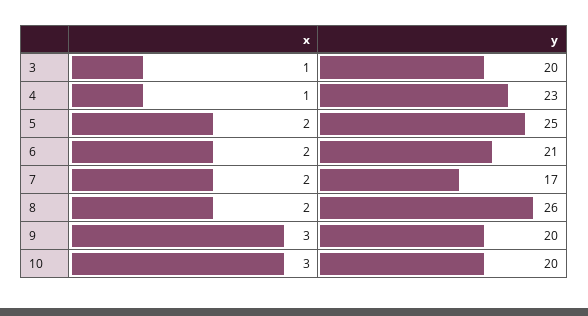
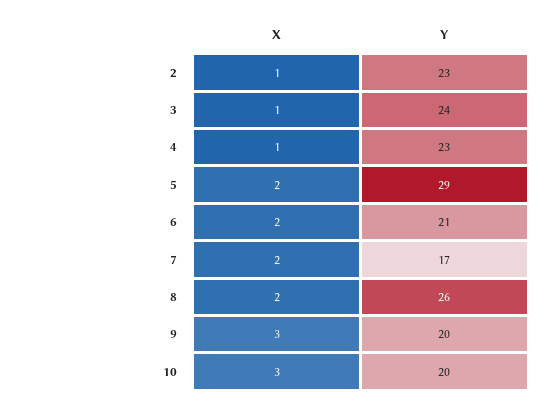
  {
    "x": {
      "3": 1,
      "4": 1,
      "5": 2,
      "6": 2,
      "7": 2,
      "8": 2,
      "9": 3,
-     "10": 3
+     "10": 3,
+     "2": 1
    },
    "y": {
-     "3": 20,
+     "3": 24,
      "4": 23,
-     "5": 25,
+     "5": 29,
      "6": 21,
      "7": 17,
      "8": 26,
      "9": 20,
-     "10": 20
+     "10": 20,
+     "2": 23
    }
  }

